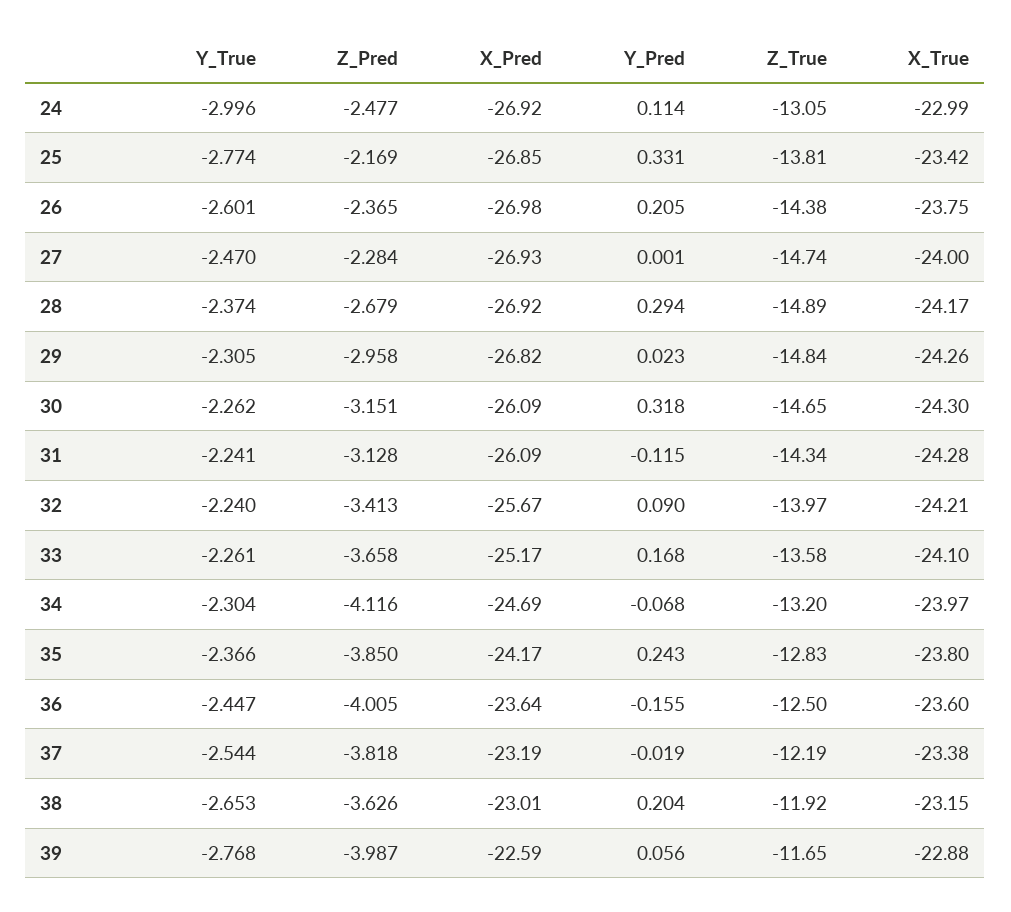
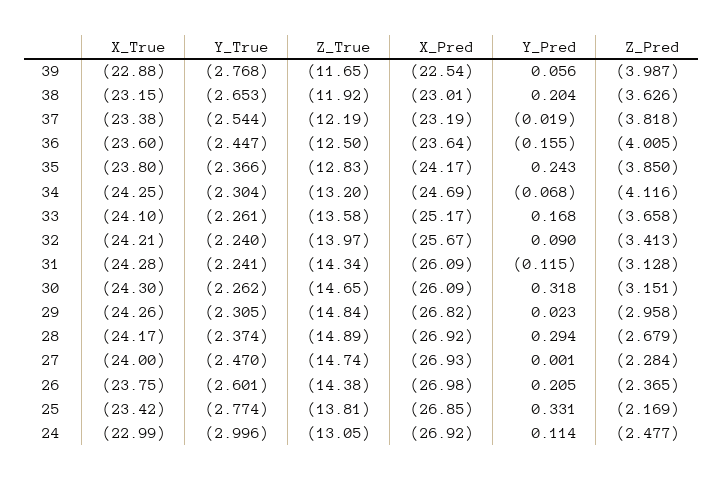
  {
    "Y_True": {
      "24": -2.996,
      "25": -2.774,
      "26": -2.601,
      "27": -2.47,
      "28": -2.374,
      "29": -2.305,
      "30": -2.262,
      "31": -2.241,
      "32": -2.24,
      "33": -2.261,
      "34": -2.304,
      "35": -2.366,
      "36": -2.447,
      "37": -2.544,
      "38": -2.653,
      "39": -2.768
    },
    "Z_Pred": {
      "24": -2.477,
      "25": -2.169,
      "26": -2.365,
      "27": -2.284,
      "28": -2.679,
      "29": -2.958,
      "30": -3.151,
      "31": -3.128,
      "32": -3.413,
      "33": -3.658,
      "34": -4.116,
      "35": -3.85,
      "36": -4.005,
      "37": -3.818,
      "38": -3.626,
      "39": -3.987
    },
    "X_Pred": {
      "24": -26.92,
      "25": -26.85,
      "26": -26.98,
      "27": -26.93,
      "28": -26.92,
      "29": -26.82,
      "30": -26.09,
      "31": -26.09,
      "32": -25.67,
      "33": -25.17,
      "34": -24.69,
      "35": -24.17,
      "36": -23.64,
      "37": -23.19,
      "38": -23.01,
-     "39": -22.59
+     "39": -22.54
    },
    "Y_Pred": {
      "24": 0.114,
      "25": 0.331,
      "26": 0.205,
      "27": 0.001,
      "28": 0.294,
      "29": 0.023,
      "30": 0.318,
      "31": -0.115,
      "32": 0.09,
      "33": 0.168,
      "34": -0.068,
      "35": 0.243,
      "36": -0.155,
      "37": -0.019,
      "38": 0.204,
      "39": 0.056
    },
    "Z_True": {
      "24": -13.05,
      "25": -13.81,
      "26": -14.38,
      "27": -14.74,
      "28": -14.89,
      "29": -14.84,
      "30": -14.65,
      "31": -14.34,
      "32": -13.97,
      "33": -13.58,
      "34": -13.2,
      "35": -12.83,
      "36": -12.5,
      "37": -12.19,
      "38": -11.92,
      "39": -11.65
    },
    "X_True": {
      "24": -22.99,
      "25": -23.42,
      "26": -23.75,
      "27": -24,
      "28": -24.17,
      "29": -24.26,
      "30": -24.3,
      "31": -24.28,
      "32": -24.21,
      "33": -24.1,
-     "34": -23.97,
+     "34": -24.25,
      "35": -23.8,
      "36": -23.6,
      "37": -23.38,
      "38": -23.15,
      "39": -22.88
    }
  }

